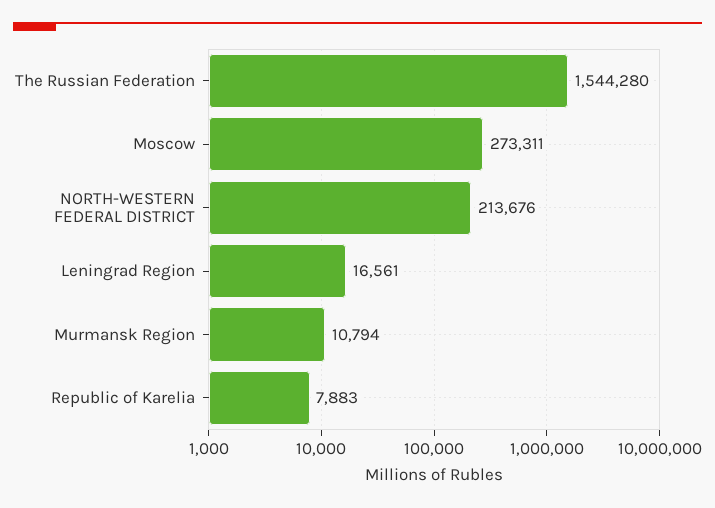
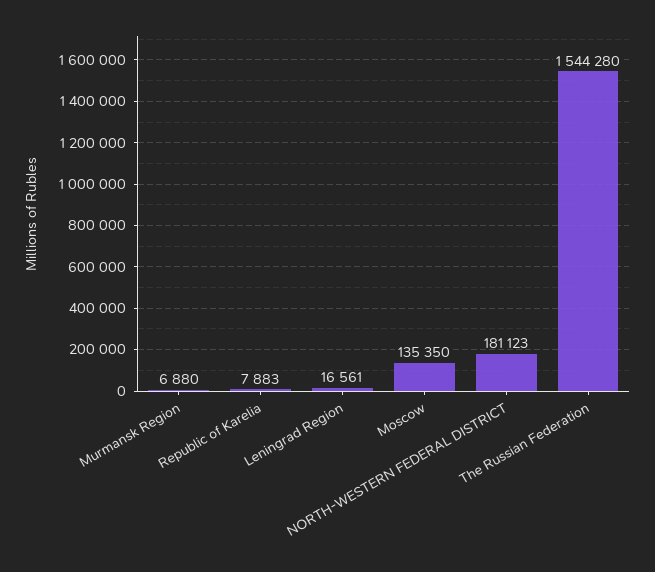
  {
    "The Russian Federation": 1544280,
-   "Moscow": 273311,
+   "Moscow": 135350,
-   "NORTH-WESTERN FEDERAL DISTRICT": 213676,
+   "NORTH-WESTERN FEDERAL DISTRICT": 181123,
    "Leningrad Region": 16561,
-   "Murmansk Region": 10794,
+   "Murmansk Region": 6880,
    "Republic of Karelia": 7883
  }

